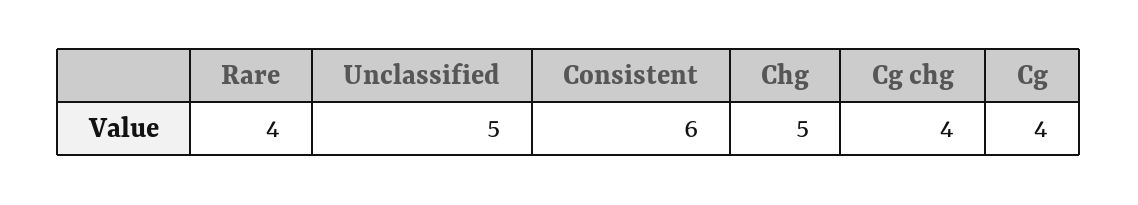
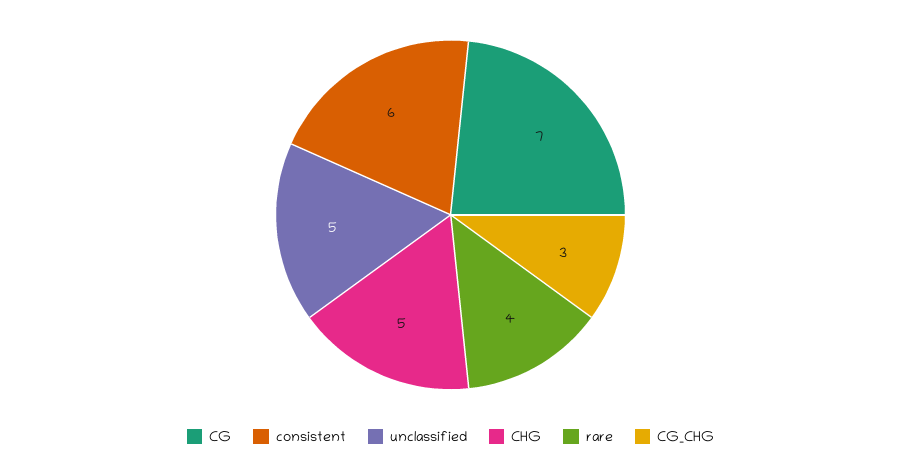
  {
    "Rare": 4,
    "Unclassified": 5,
    "Consistent": 6,
    "Chg": 5,
-   "Cg chg": 4,
+   "Cg chg": 3,
-   "Cg": 4
+   "Cg": 7
  }

